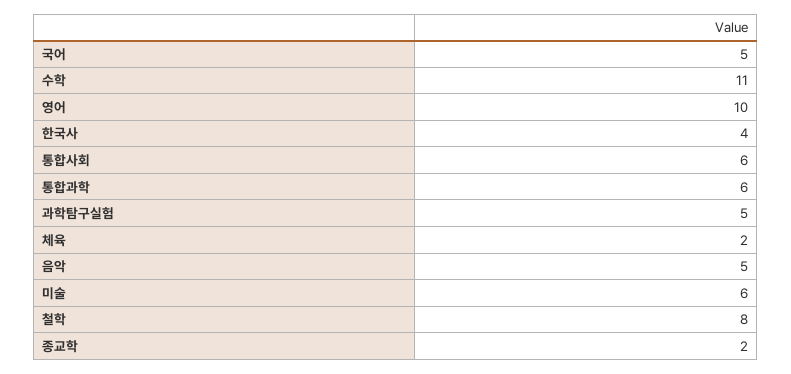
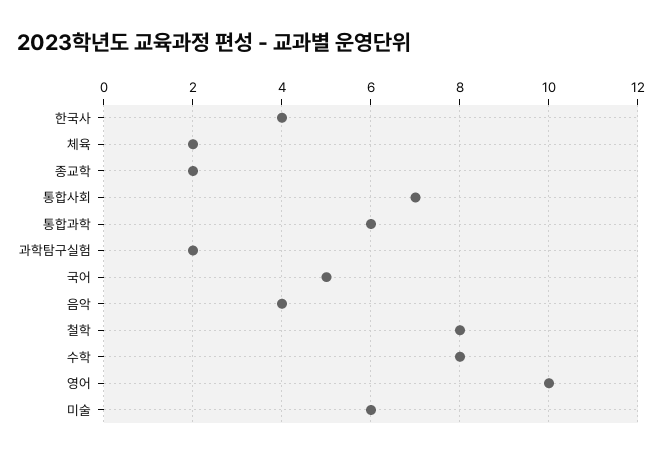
  {
    "국어": 5,
-   "수학": 11,
+   "수학": 8,
    "영어": 10,
    "한국사": 4,
-   "통합사회": 6,
+   "통합사회": 7,
    "통합과학": 6,
-   "과학탐구실험": 5,
+   "과학탐구실험": 2,
    "체육": 2,
-   "음악": 5,
+   "음악": 4,
    "미술": 6,
    "철학": 8,
    "종교학": 2
  }

